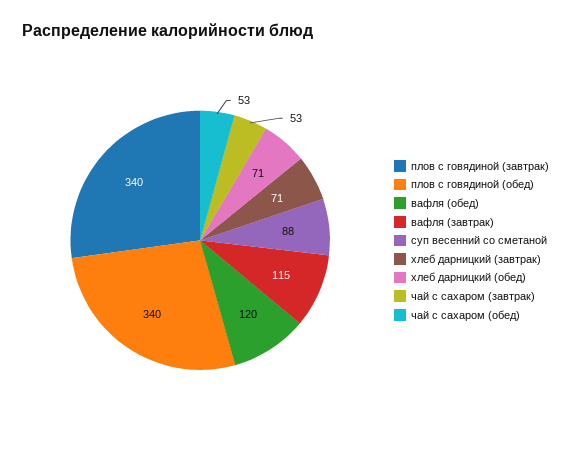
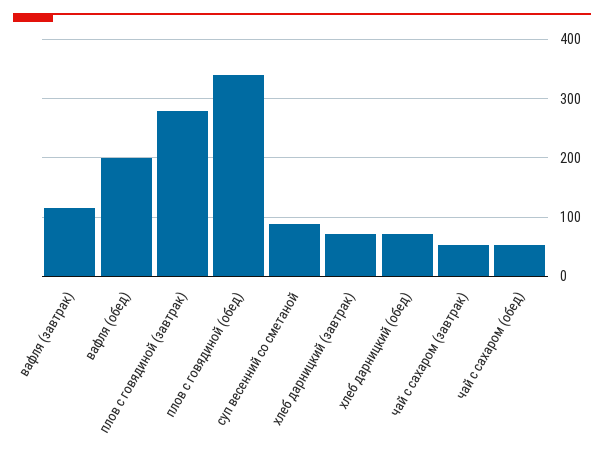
  {
-   "плов с говядиной (завтрак)": 340,
+   "плов с говядиной (завтрак)": 280,
    "плов с говядиной (обед)": 340,
-   "вафля (обед)": 120,
+   "вафля (обед)": 200,
    "вафля (завтрак)": 115,
    "суп весенний со сметаной": 88,
    "хлеб дарницкий (завтрак)": 71,
    "хлеб дарницкий (обед)": 71,
    "чай с сахаром (завтрак)": 53,
    "чай с сахаром (обед)": 53
  }

